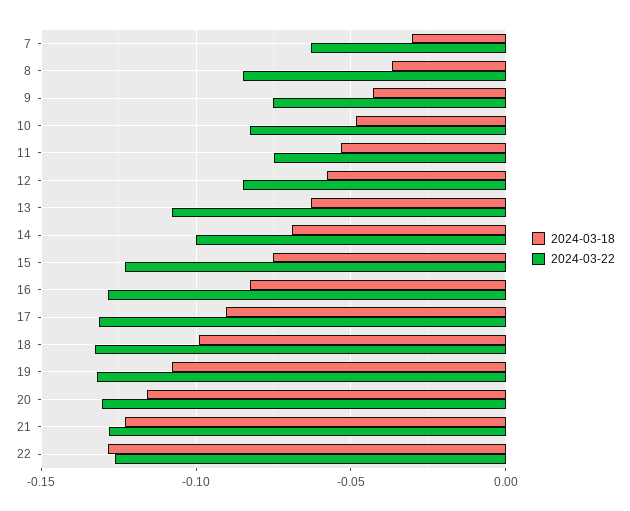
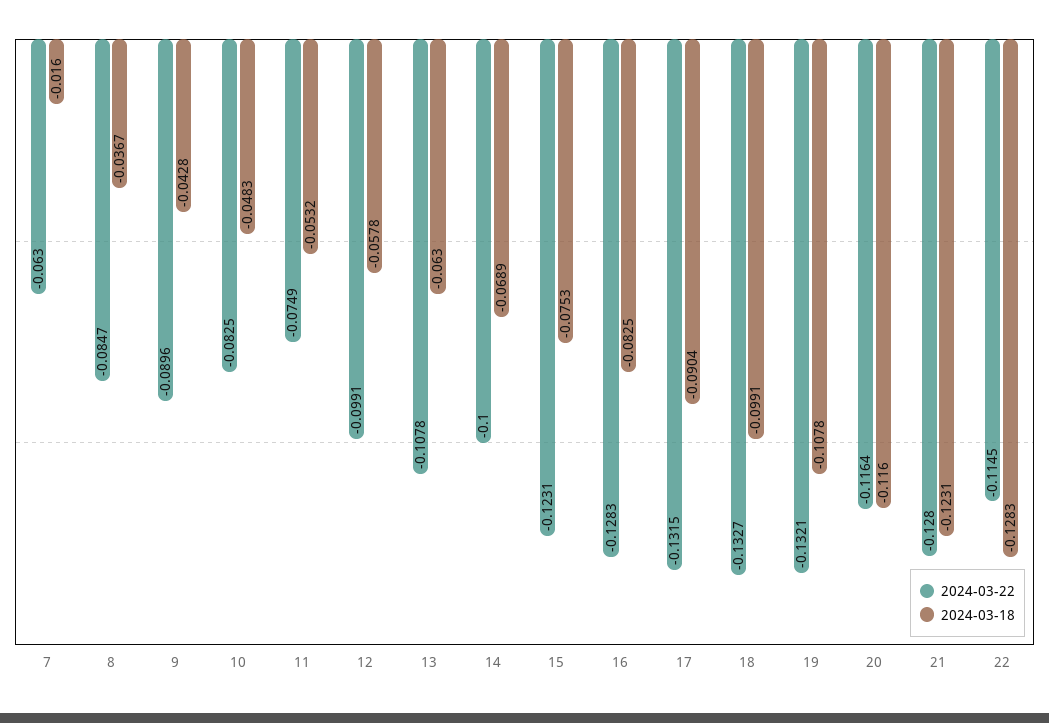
  {
    "2024-03-18": {
-     "7": -0.03,
+     "7": -0.016,
      "8": -0.0367,
      "9": -0.0428,
      "10": -0.0483,
      "11": -0.0532,
      "12": -0.0578,
      "13": -0.063,
      "14": -0.0689,
      "15": -0.0753,
      "16": -0.0825,
      "17": -0.0904,
      "18": -0.0991,
      "19": -0.1078,
      "20": -0.116,
      "21": -0.1231,
      "22": -0.1283
    },
    "2024-03-22": {
      "7": -0.063,
      "8": -0.0847,
-     "9": -0.075,
+     "9": -0.0896,
      "10": -0.0825,
      "11": -0.0749,
-     "12": -0.085,
+     "12": -0.0991,
      "13": -0.1078,
      "14": -0.1,
      "15": -0.1231,
      "16": -0.1283,
      "17": -0.1315,
      "18": -0.1327,
      "19": -0.1321,
-     "20": -0.13,
+     "20": -0.1164,
      "21": -0.128,
-     "22": -0.125
+     "22": -0.1145
    }
  }

